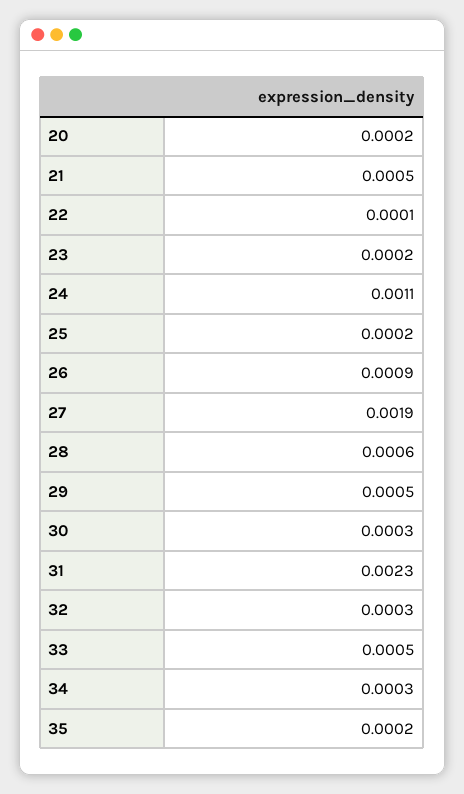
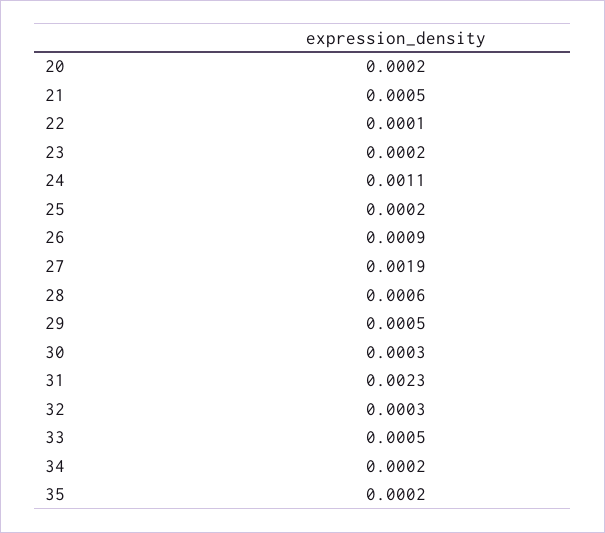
  {
    "20": 0.0002,
    "21": 0.0005,
    "22": 0.0001,
    "23": 0.0002,
    "24": 0.0011,
    "25": 0.0002,
    "26": 0.0009,
    "27": 0.0019,
    "28": 0.0006,
    "29": 0.0005,
    "30": 0.0003,
    "31": 0.0023,
    "32": 0.0003,
    "33": 0.0005,
-   "34": 0.0003,
+   "34": 0.0002,
    "35": 0.0002
  }

